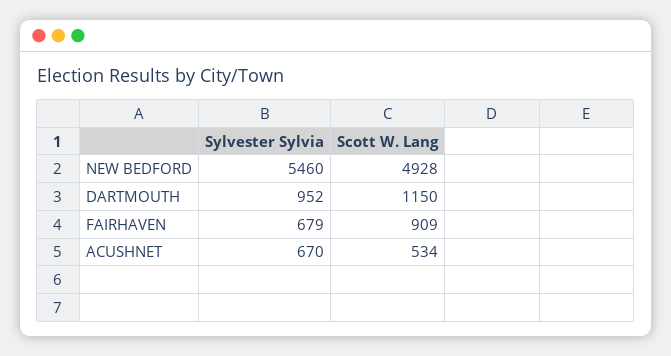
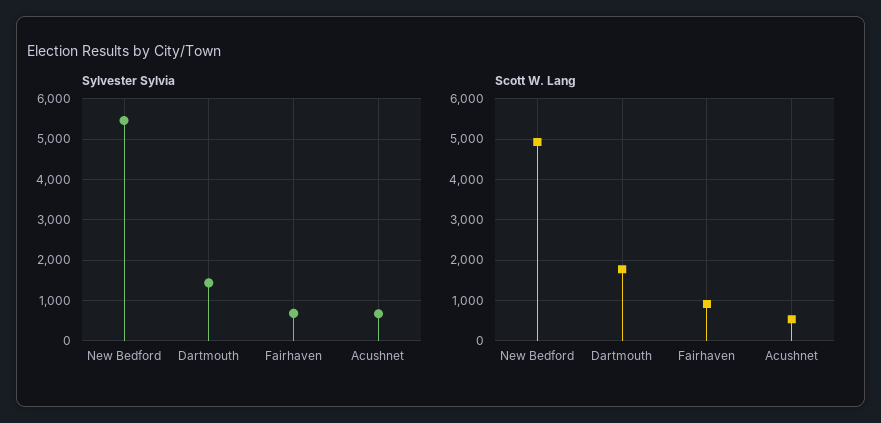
  {
    "Sylvester Sylvia": {
      "NEW BEDFORD": 5460,
-     "DARTMOUTH": 952,
+     "DARTMOUTH": 1400,
      "FAIRHAVEN": 679,
      "ACUSHNET": 670
    },
    "Scott W. Lang": {
      "NEW BEDFORD": 4928,
-     "DARTMOUTH": 1150,
+     "DARTMOUTH": 1800,
      "FAIRHAVEN": 909,
      "ACUSHNET": 534
    }
  }

